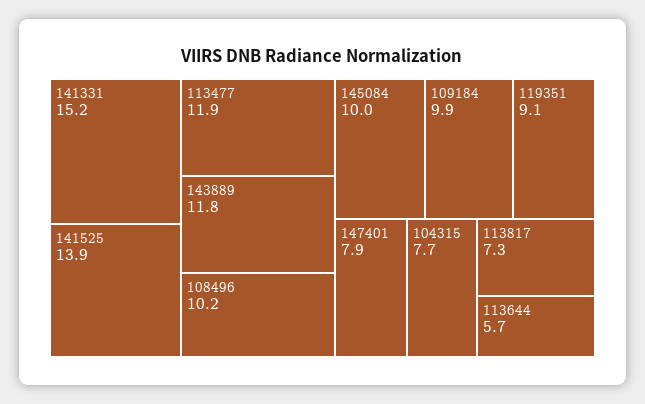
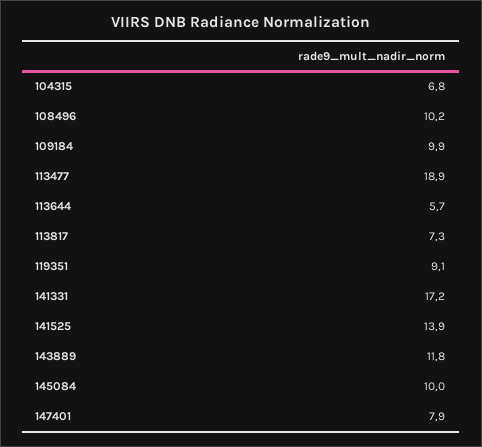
  {
-   "141331": 15.2,
+   "141331": 17.2,
    "141525": 13.9,
-   "113477": 11.9,
+   "113477": 18.9,
    "143889": 11.8,
    "108496": 10.2,
    "145084": 10,
    "109184": 9.9,
    "119351": 9.1,
    "147401": 7.9,
-   "104315": 7.7,
+   "104315": 6.8,
    "113817": 7.3,
    "113644": 5.7
  }

